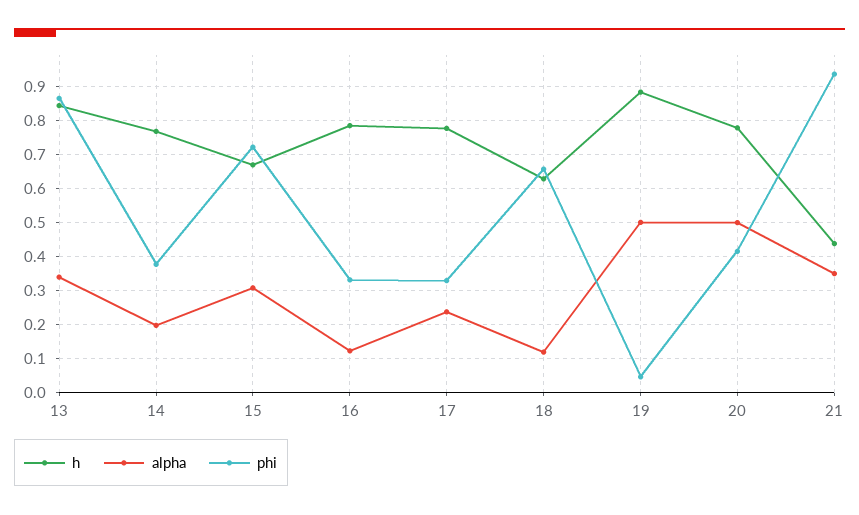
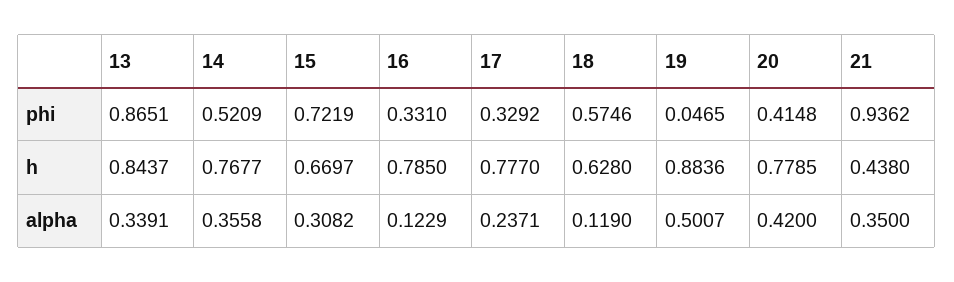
  {
    "h": {
      "13": 0.8437,
      "14": 0.7677,
      "15": 0.6697,
      "16": 0.785,
      "17": 0.777,
      "18": 0.628,
      "19": 0.8836,
      "20": 0.7785,
      "21": 0.438
    },
    "alpha": {
      "13": 0.3391,
-     "14": 0.2,
+     "14": 0.3558,
      "15": 0.3082,
      "16": 0.1229,
      "17": 0.2371,
      "18": 0.119,
      "19": 0.5007,
-     "20": 0.5,
+     "20": 0.42,
      "21": 0.35
    },
    "phi": {
      "13": 0.8651,
-     "14": 0.38,
+     "14": 0.5209,
      "15": 0.7219,
      "16": 0.331,
      "17": 0.3292,
-     "18": 0.66,
+     "18": 0.5746,
      "19": 0.0465,
      "20": 0.4148,
      "21": 0.9362
    }
  }

